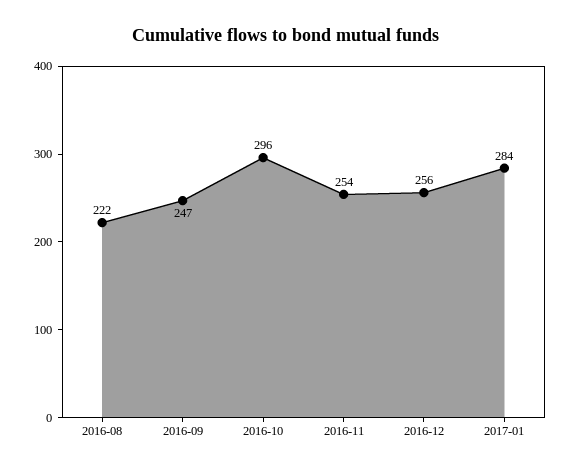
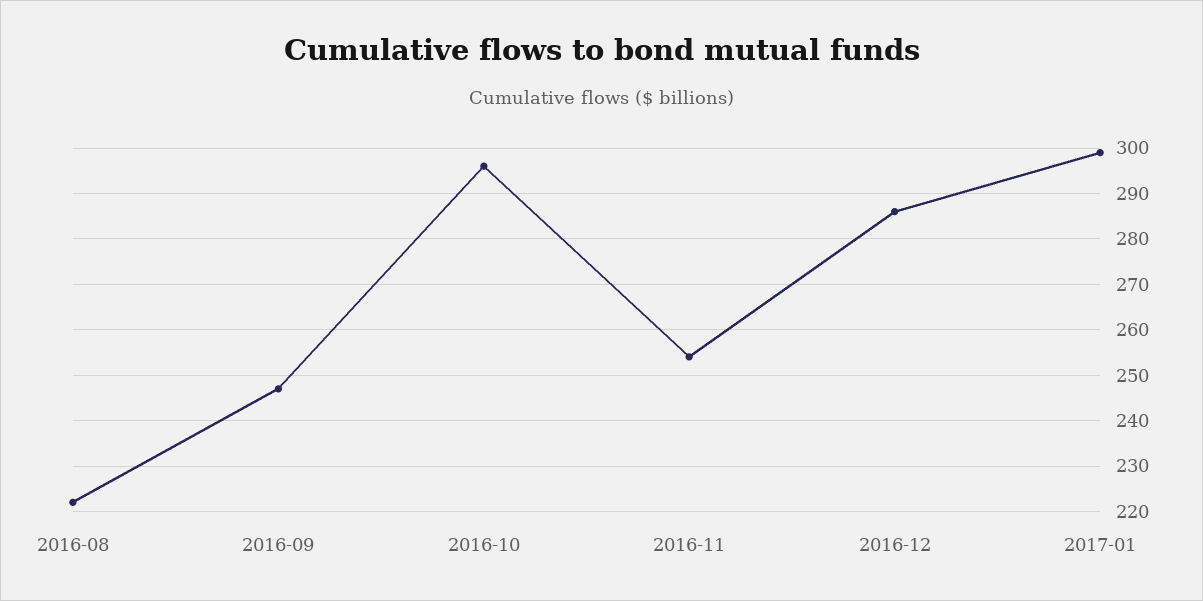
  {
    "2016-08": 222,
    "2016-09": 247,
    "2016-10": 296,
    "2016-11": 254,
-   "2016-12": 256,
+   "2016-12": 285,
-   "2017-01": 284
+   "2017-01": 300
  }

